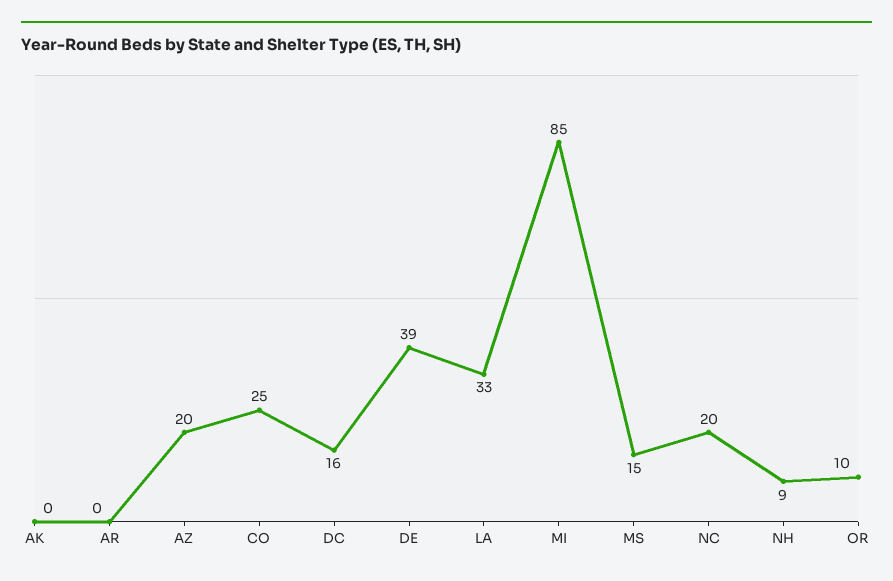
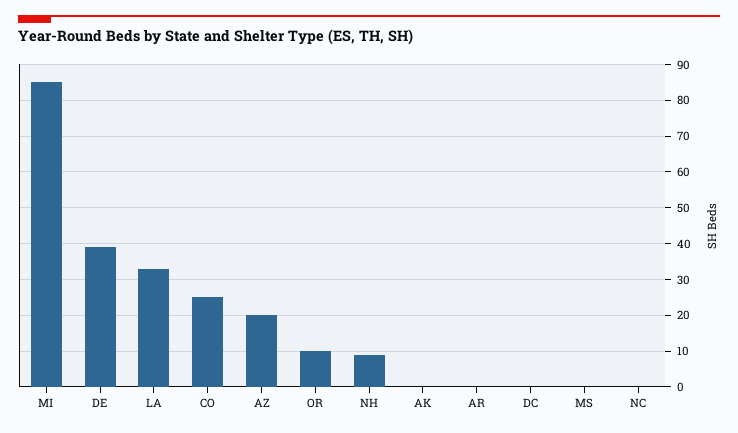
  {
    "AK": 0,
    "AR": 0,
    "AZ": 20,
    "CO": 25,
-   "DC": 16,
+   "DC": 0,
    "DE": 39,
    "LA": 33,
    "MI": 85,
-   "MS": 15,
+   "MS": 0,
-   "NC": 20,
+   "NC": 0,
    "NH": 9,
    "OR": 10
  }

